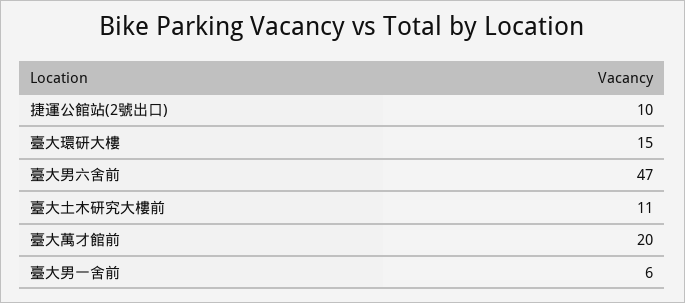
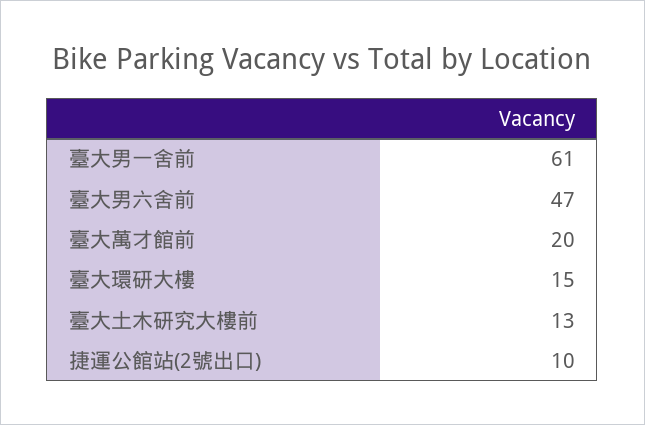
  {
    "捷運公館站(2號出口)": 10,
    "臺大環研大樓": 15,
    "臺大男六舍前": 47,
-   "臺大土木研究大樓前": 11,
+   "臺大土木研究大樓前": 13,
    "臺大萬才館前": 20,
-   "臺大男一舍前": 6
+   "臺大男一舍前": 61
  }

